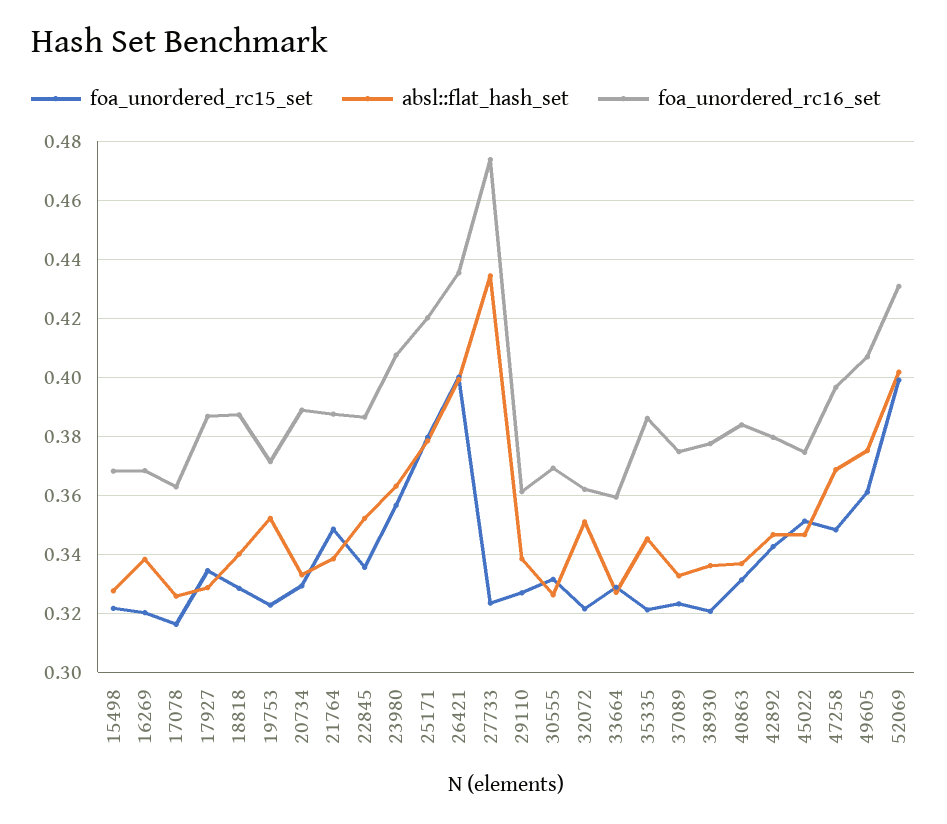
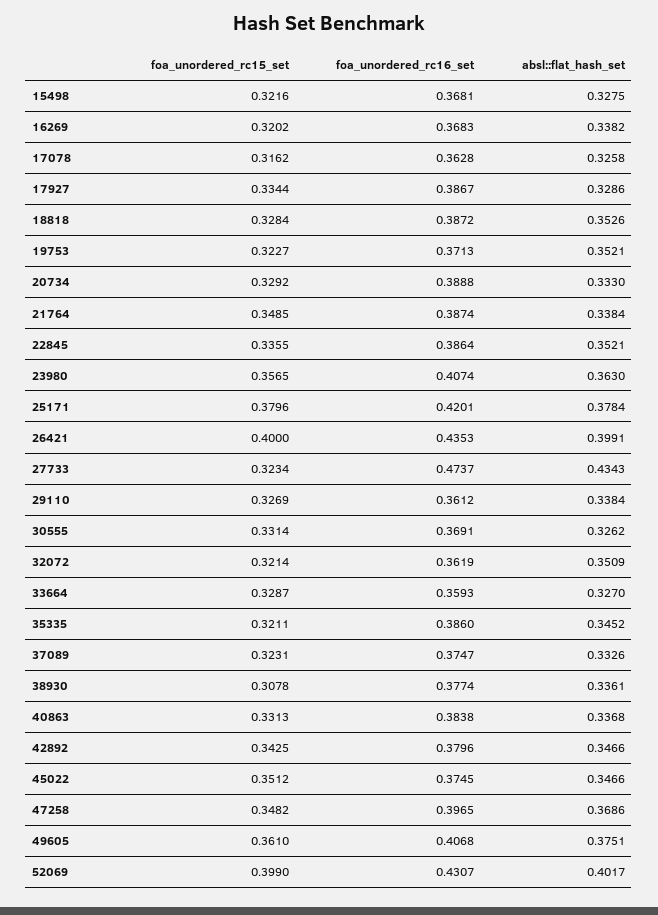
  {
    "foa_unordered_rc15_set": {
      "15498": 0.3216,
      "16269": 0.3202,
      "17078": 0.3162,
      "17927": 0.3344,
      "18818": 0.3284,
      "19753": 0.3227,
      "20734": 0.3292,
      "21764": 0.3485,
      "22845": 0.3355,
      "23980": 0.3565,
      "25171": 0.3796,
      "26421": 0.4,
      "27733": 0.3234,
      "29110": 0.3269,
      "30555": 0.3314,
      "32072": 0.3214,
      "33664": 0.3287,
      "35335": 0.3211,
      "37089": 0.3231,
-     "38930": 0.32,
+     "38930": 0.3078,
      "40863": 0.3313,
      "42892": 0.3425,
      "45022": 0.3512,
      "47258": 0.3482,
      "49605": 0.361,
      "52069": 0.399
    },
    "absl::flat_hash_set": {
      "15498": 0.3275,
      "16269": 0.3382,
      "17078": 0.3258,
      "17927": 0.3286,
-     "18818": 0.34,
+     "18818": 0.3526,
      "19753": 0.3521,
      "20734": 0.333,
      "21764": 0.3384,
      "22845": 0.3521,
      "23980": 0.363,
      "25171": 0.3784,
      "26421": 0.3991,
      "27733": 0.4343,
      "29110": 0.3384,
      "30555": 0.3262,
      "32072": 0.3509,
      "33664": 0.327,
      "35335": 0.3452,
      "37089": 0.3326,
      "38930": 0.3361,
      "40863": 0.3368,
      "42892": 0.3466,
      "45022": 0.3466,
      "47258": 0.3686,
      "49605": 0.3751,
      "52069": 0.4017
    },
    "foa_unordered_rc16_set": {
      "15498": 0.3681,
      "16269": 0.3683,
      "17078": 0.3628,
      "17927": 0.3867,
      "18818": 0.3872,
      "19753": 0.3713,
      "20734": 0.3888,
      "21764": 0.3874,
      "22845": 0.3864,
      "23980": 0.4074,
      "25171": 0.4201,
      "26421": 0.4353,
      "27733": 0.4737,
      "29110": 0.3612,
      "30555": 0.3691,
      "32072": 0.3619,
      "33664": 0.3593,
      "35335": 0.386,
      "37089": 0.3747,
      "38930": 0.3774,
      "40863": 0.3838,
      "42892": 0.3796,
      "45022": 0.3745,
      "47258": 0.3965,
      "49605": 0.4068,
      "52069": 0.4307
    }
  }

